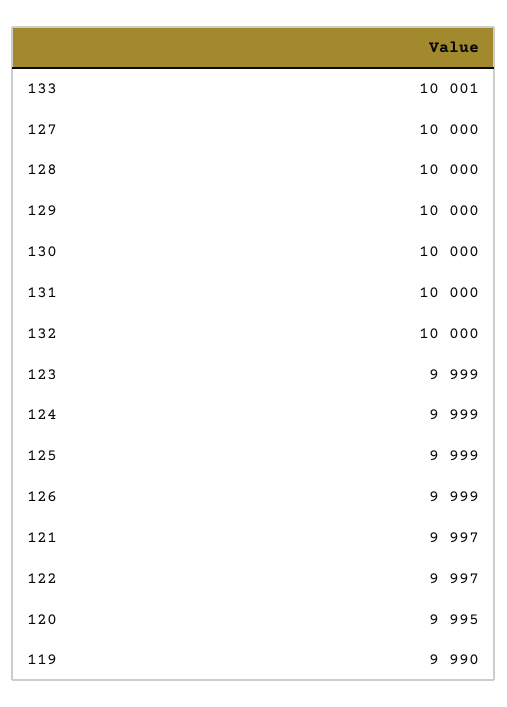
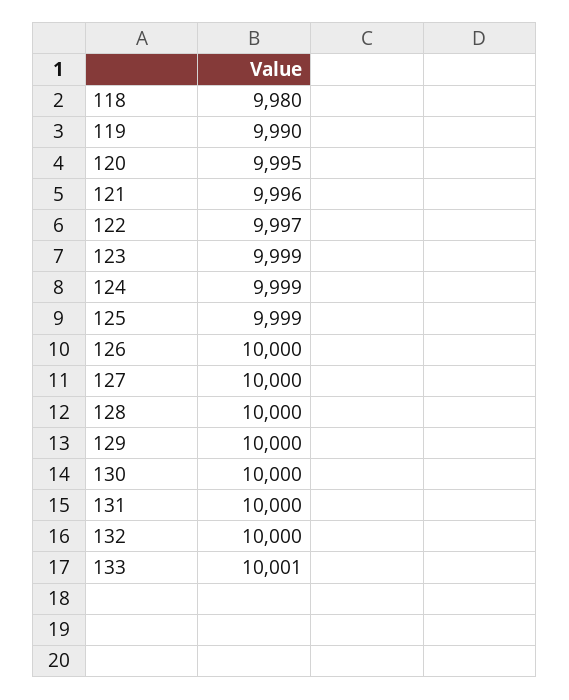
  {
    "133": 10001,
    "127": 10000,
    "128": 10000,
    "129": 10000,
    "130": 10000,
    "131": 10000,
    "132": 10000,
    "123": 9999,
    "124": 9999,
    "125": 9999,
-   "126": 9999,
+   "126": 10000,
-   "121": 9997,
+   "121": 9996,
    "122": 9997,
    "120": 9995,
-   "119": 9990
+   "119": 9990,
+   "118": 9980
  }

